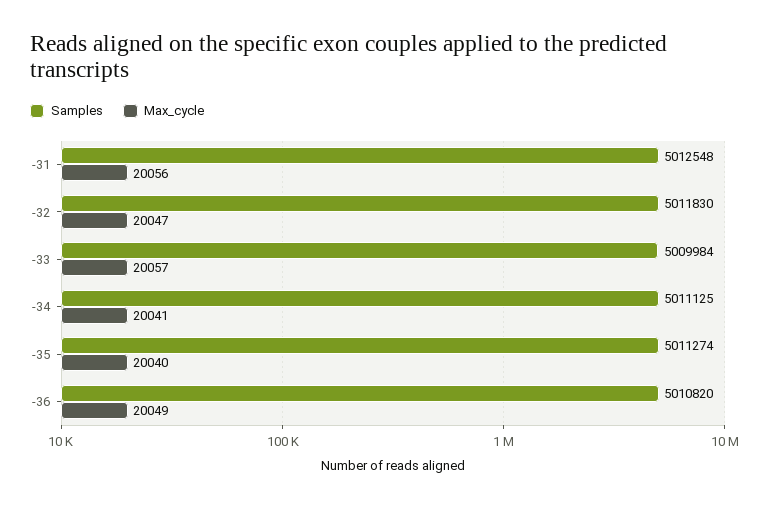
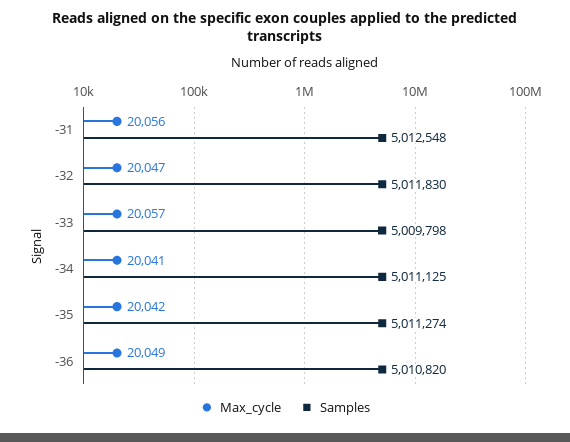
  {
    "Samples": {
      "-31": 5012548,
      "-32": 5011830,
-     "-33": 5009984,
+     "-33": 5009798,
      "-34": 5011125,
      "-35": 5011274,
      "-36": 5010820
    },
    "Max_cycle": {
      "-31": 20056,
      "-32": 20047,
      "-33": 20057,
      "-34": 20041,
-     "-35": 20040,
+     "-35": 20042,
      "-36": 20049
    }
  }

